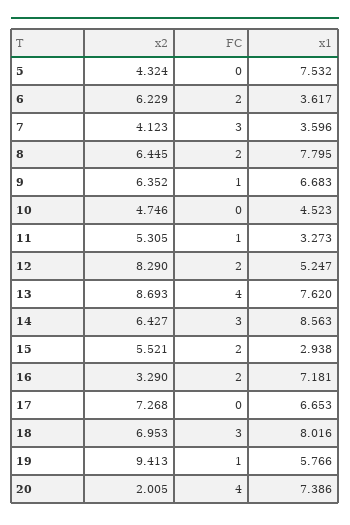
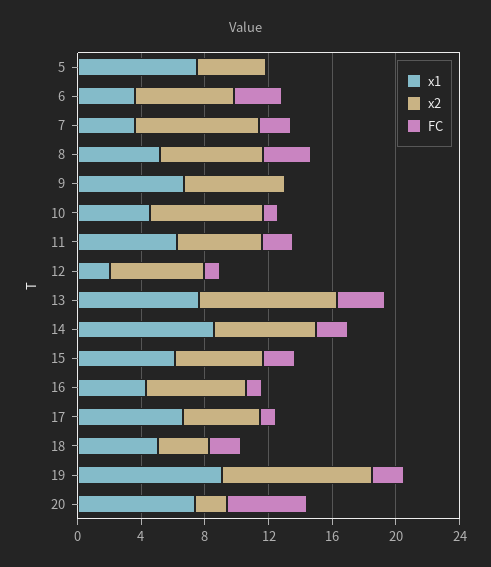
  {
    "x2": {
      "5": 4.324,
      "6": 6.229,
-     "7": 4.123,
+     "7": 8,
      "8": 6.445,
      "9": 6.352,
-     "10": 4.746,
+     "10": 7,
      "11": 5.305,
-     "12": 8.29,
+     "12": 6,
      "13": 8.693,
      "14": 6.427,
      "15": 5.521,
-     "16": 3.29,
+     "16": 6,
-     "17": 7.268,
+     "17": 5,
-     "18": 6.953,
+     "18": 3,
      "19": 9.413,
      "20": 2.005
    },
    "FC": {
      "5": 0,
-     "6": 2,
+     "6": 3,
-     "7": 3,
+     "7": 2,
-     "8": 2,
+     "8": 3,
-     "9": 1,
+     "9": 0,
-     "10": 0,
+     "10": 1,
-     "11": 1,
+     "11": 2,
-     "12": 2,
+     "12": 1,
-     "13": 4,
+     "13": 3,
-     "14": 3,
+     "14": 2,
      "15": 2,
-     "16": 2,
+     "16": 1,
-     "17": 0,
+     "17": 1,
-     "18": 3,
+     "18": 2,
-     "19": 1,
+     "19": 2,
-     "20": 4
+     "20": 5
    },
    "x1": {
      "5": 7.532,
      "6": 3.617,
      "7": 3.596,
-     "8": 7.795,
+     "8": 5,
      "9": 6.683,
      "10": 4.523,
-     "11": 3.273,
+     "11": 6,
-     "12": 5.247,
+     "12": 2,
      "13": 7.62,
      "14": 8.563,
-     "15": 2.938,
+     "15": 6,
-     "16": 7.181,
+     "16": 4,
      "17": 6.653,
-     "18": 8.016,
+     "18": 5,
-     "19": 5.766,
+     "19": 9,
      "20": 7.386
    }
  }

